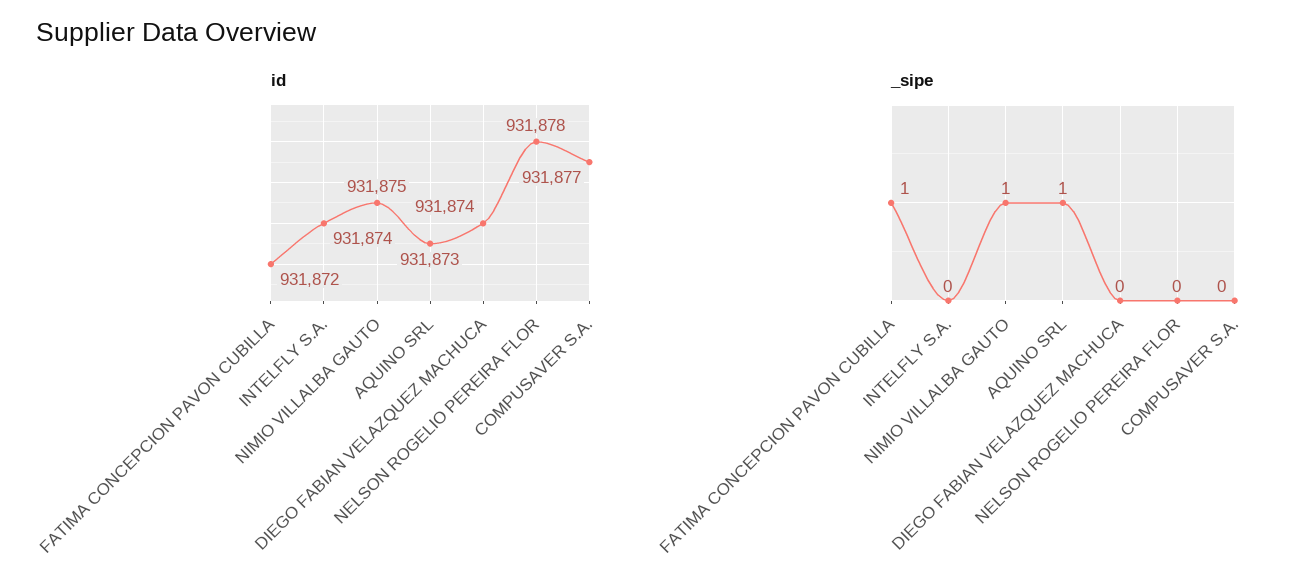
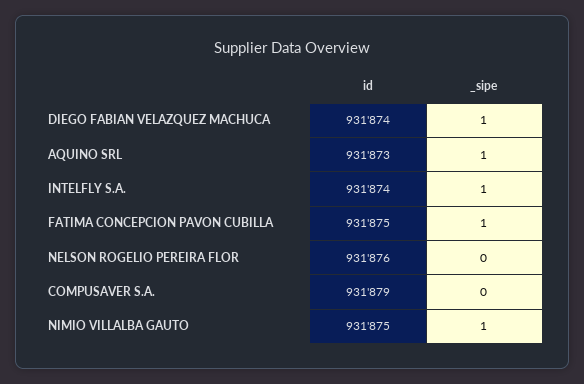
  {
    "id": {
-     "FATIMA CONCEPCION PAVON CUBILLA": 931872,
+     "FATIMA CONCEPCION PAVON CUBILLA": 931875,
      "INTELFLY S.A.": 931874,
      "NIMIO VILLALBA GAUTO": 931875,
      "AQUINO SRL": 931873,
      "DIEGO FABIAN VELAZQUEZ MACHUCA": 931874,
-     "NELSON ROGELIO PEREIRA FLOR": 931878,
+     "NELSON ROGELIO PEREIRA FLOR": 931876,
-     "COMPUSAVER S.A.": 931877
+     "COMPUSAVER S.A.": 931879
    },
    "_sipe": {
      "FATIMA CONCEPCION PAVON CUBILLA": 1,
-     "INTELFLY S.A.": 0,
+     "INTELFLY S.A.": 1,
      "NIMIO VILLALBA GAUTO": 1,
      "AQUINO SRL": 1,
-     "DIEGO FABIAN VELAZQUEZ MACHUCA": 0,
+     "DIEGO FABIAN VELAZQUEZ MACHUCA": 1,
      "NELSON ROGELIO PEREIRA FLOR": 0,
      "COMPUSAVER S.A.": 0
    }
  }

